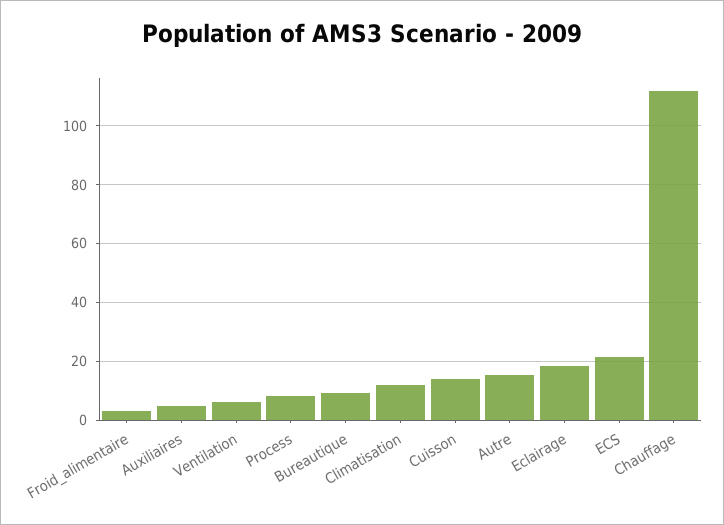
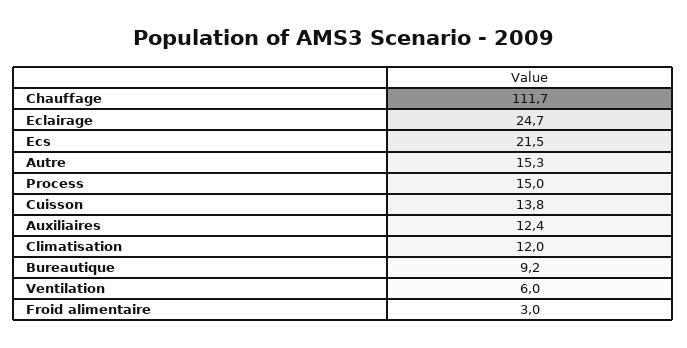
  {
    "Froid_alimentaire": 3,
-   "Auxiliaires": 5,
+   "Auxiliaires": 12.4,
    "Ventilation": 6,
-   "Process": 7.5,
+   "Process": 15,
    "Bureautique": 9.2,
    "Climatisation": 12,
    "Cuisson": 13.8,
    "Autre": 15.3,
-   "Eclairage": 17.5,
+   "Eclairage": 24.7,
    "ECS": 21.5,
    "Chauffage": 111.7
  }

